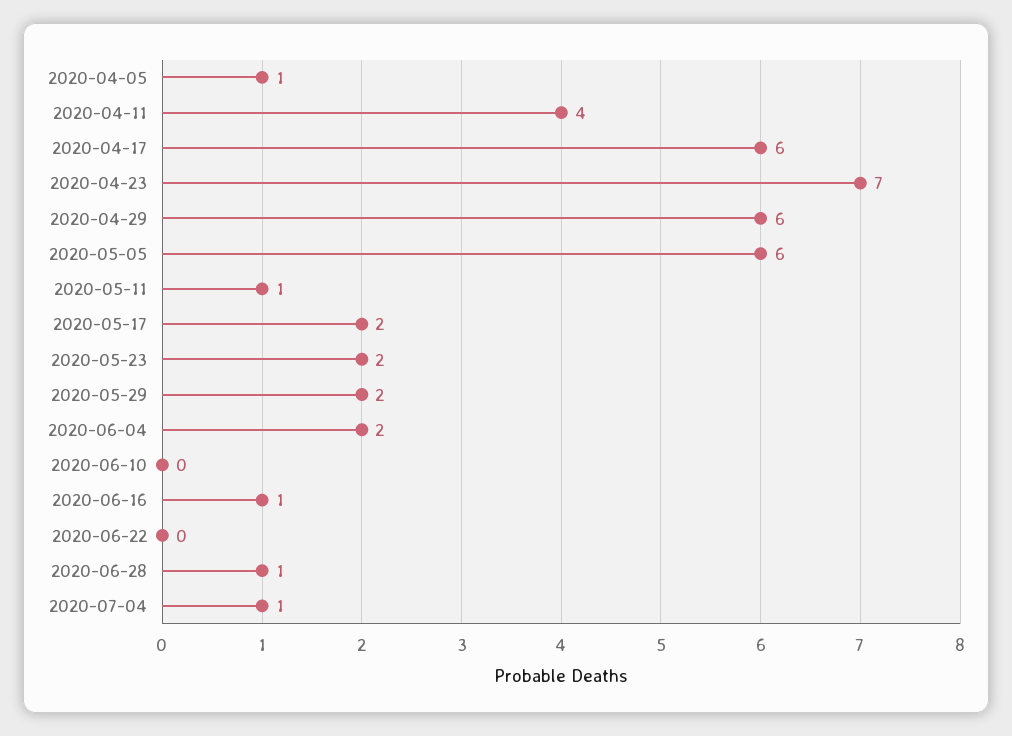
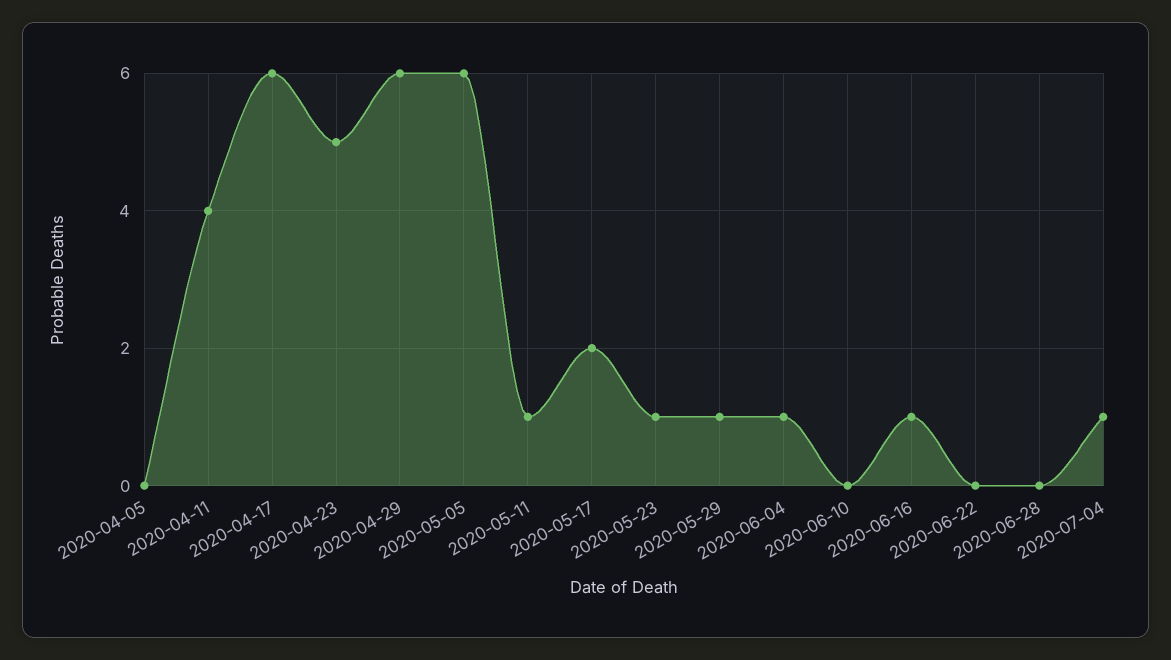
  {
-   "2020-04-05": 1,
+   "2020-04-05": 0,
    "2020-04-11": 4,
    "2020-04-17": 6,
-   "2020-04-23": 7,
+   "2020-04-23": 5,
    "2020-04-29": 6,
    "2020-05-05": 6,
    "2020-05-11": 1,
    "2020-05-17": 2,
-   "2020-05-23": 2,
+   "2020-05-23": 1,
-   "2020-05-29": 2,
+   "2020-05-29": 1,
-   "2020-06-04": 2,
+   "2020-06-04": 1,
    "2020-06-10": 0,
    "2020-06-16": 1,
    "2020-06-22": 0,
-   "2020-06-28": 1,
+   "2020-06-28": 0,
    "2020-07-04": 1
  }

